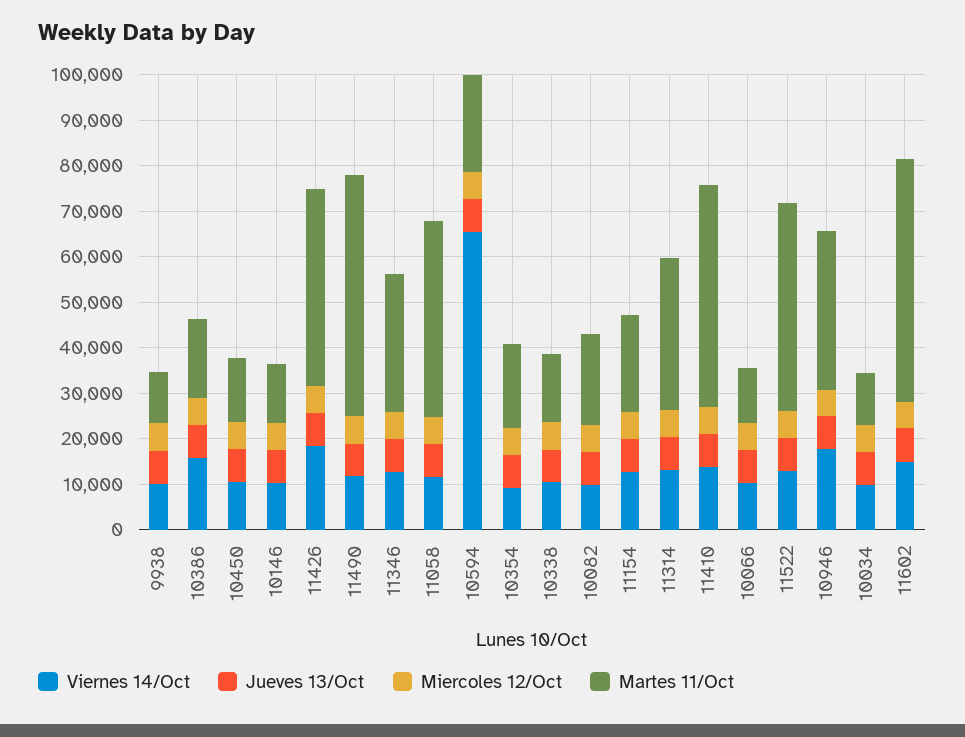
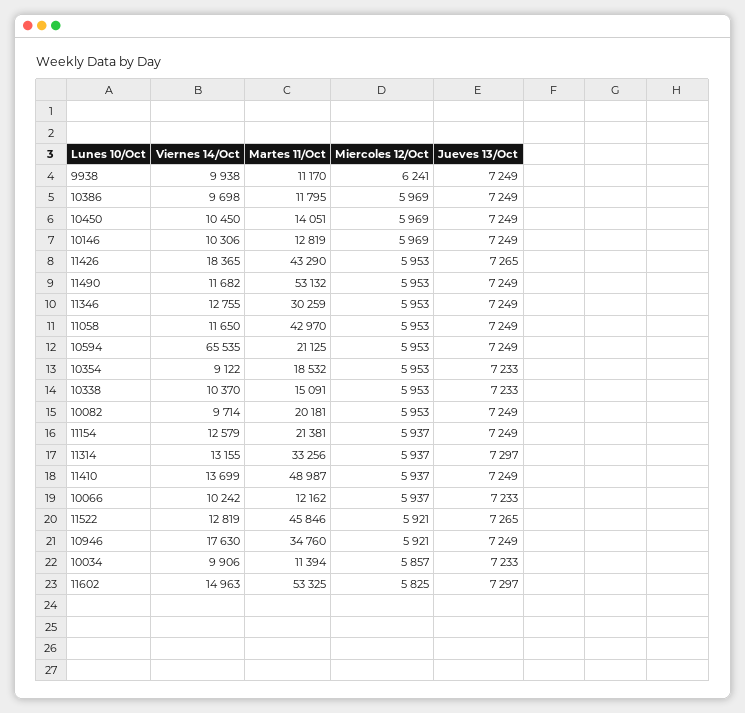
  {
    "Viernes 14/Oct": {
      "9938": 9938,
-     "10386": 16000,
+     "10386": 9698,
      "10450": 10450,
      "10146": 10306,
      "11426": 18365,
      "11490": 11682,
      "11346": 12755,
      "11058": 11650,
      "10594": 65535,
      "10354": 9122,
      "10338": 10370,
      "10082": 9714,
      "11154": 12579,
      "11314": 13155,
      "11410": 13699,
      "10066": 10242,
      "11522": 12819,
      "10946": 17630,
      "10034": 9906,
      "11602": 14963
    },
    "Jueves 13/Oct": {
      "9938": 7249,
      "10386": 7249,
      "10450": 7249,
      "10146": 7249,
      "11426": 7265,
      "11490": 7249,
      "11346": 7249,
      "11058": 7249,
      "10594": 7249,
      "10354": 7233,
      "10338": 7233,
      "10082": 7249,
      "11154": 7249,
      "11314": 7297,
      "11410": 7249,
      "10066": 7233,
      "11522": 7265,
      "10946": 7249,
      "10034": 7233,
      "11602": 7297
    },
    "Miercoles 12/Oct": {
      "9938": 6241,
      "10386": 5969,
      "10450": 5969,
      "10146": 5969,
      "11426": 5953,
      "11490": 5953,
      "11346": 5953,
      "11058": 5953,
      "10594": 5953,
      "10354": 5953,
      "10338": 5953,
      "10082": 5953,
      "11154": 5937,
      "11314": 5937,
      "11410": 5937,
      "10066": 5937,
      "11522": 5921,
      "10946": 5921,
      "10034": 5857,
      "11602": 5825
    },
    "Martes 11/Oct": {
      "9938": 11170,
-     "10386": 18000,
+     "10386": 11795,
      "10450": 14051,
      "10146": 12819,
      "11426": 43290,
      "11490": 53132,
      "11346": 30259,
      "11058": 42970,
      "10594": 21125,
      "10354": 18532,
      "10338": 15091,
      "10082": 20181,
      "11154": 21381,
      "11314": 33256,
      "11410": 48987,
      "10066": 12162,
      "11522": 45846,
      "10946": 34760,
      "10034": 11394,
      "11602": 53325
    }
  }

